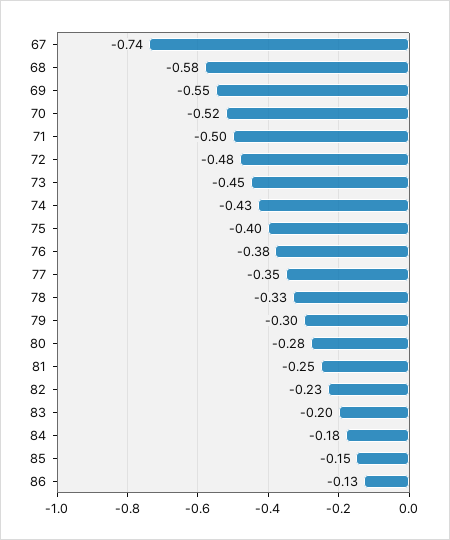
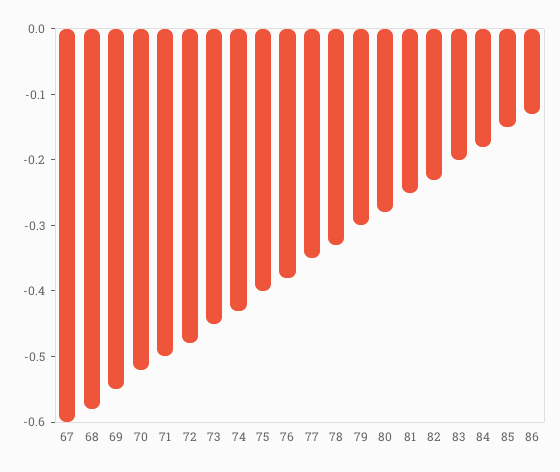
  {
-   "67": -0.74,
+   "67": -0.6,
    "68": -0.58,
    "69": -0.55,
    "70": -0.52,
    "71": -0.5,
    "72": -0.48,
    "73": -0.45,
    "74": -0.43,
    "75": -0.4,
    "76": -0.38,
    "77": -0.35,
    "78": -0.33,
    "79": -0.3,
    "80": -0.28,
    "81": -0.25,
    "82": -0.23,
    "83": -0.2,
    "84": -0.18,
    "85": -0.15,
    "86": -0.13
  }

